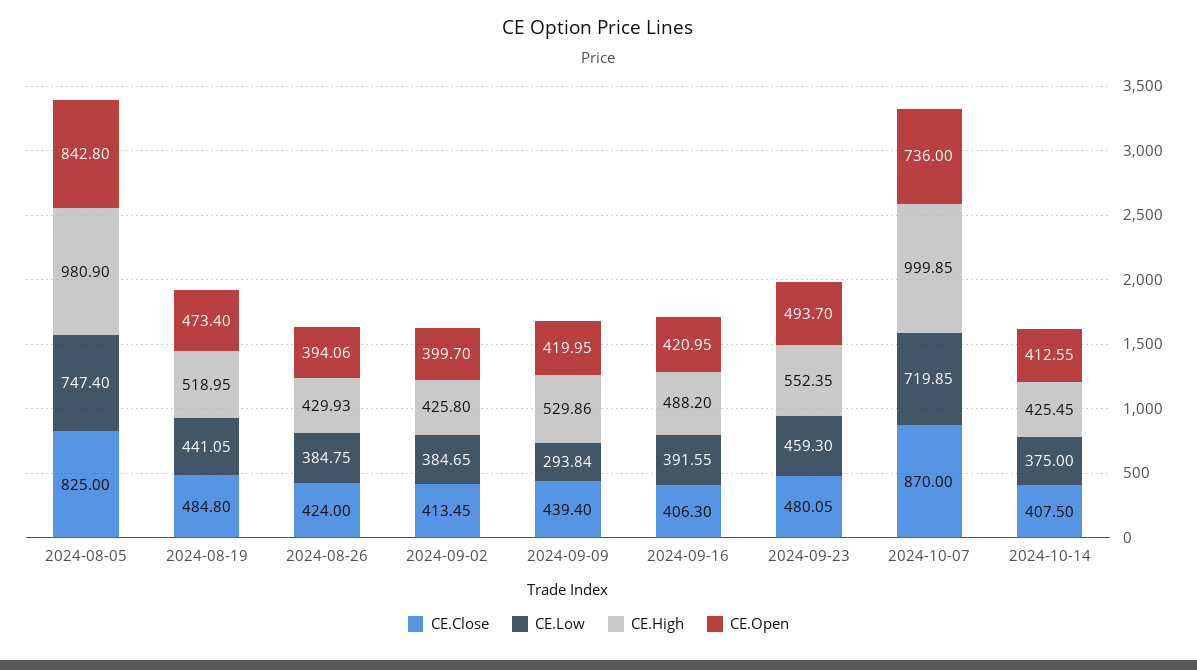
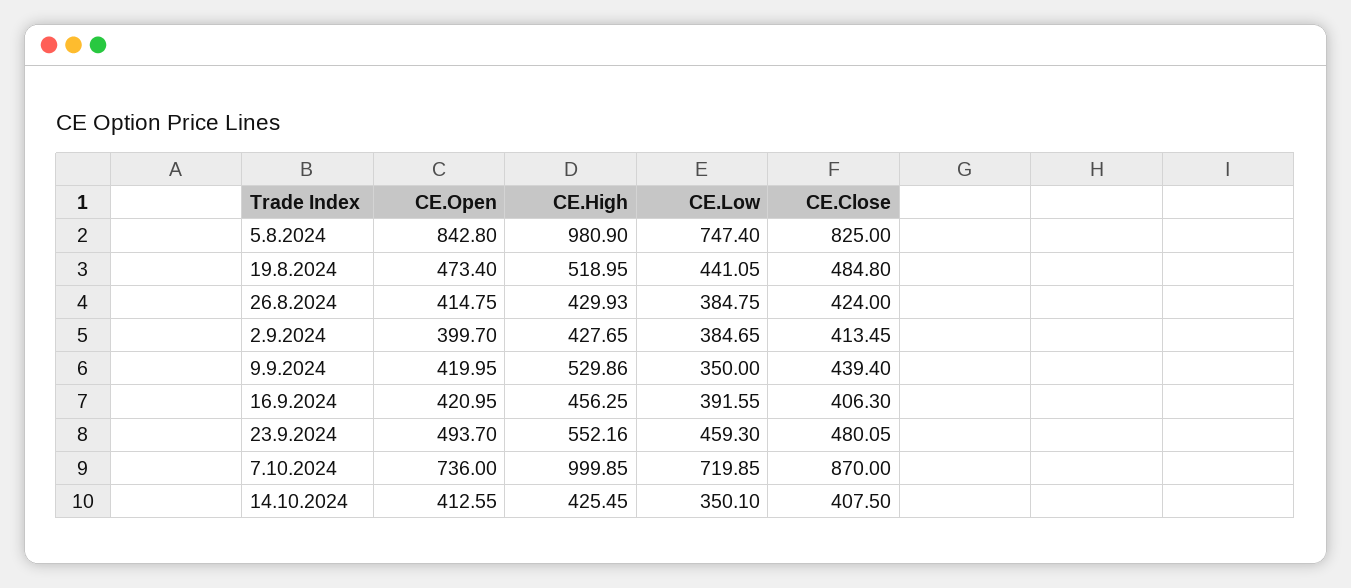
  {
    "CE.Close": {
      "2024-08-05": 825,
      "2024-08-19": 484.8,
      "2024-08-26": 424,
      "2024-09-02": 413.45,
      "2024-09-09": 439.4,
      "2024-09-16": 406.3,
      "2024-09-23": 480.05,
      "2024-10-07": 870,
      "2024-10-14": 407.5
    },
    "CE.Low": {
      "2024-08-05": 747.4,
      "2024-08-19": 441.05,
      "2024-08-26": 384.75,
      "2024-09-02": 384.65,
-     "2024-09-09": 293.84,
+     "2024-09-09": 350,
      "2024-09-16": 391.55,
      "2024-09-23": 459.3,
      "2024-10-07": 719.85,
-     "2024-10-14": 375
+     "2024-10-14": 350.1
    },
    "CE.High": {
      "2024-08-05": 980.9,
      "2024-08-19": 518.95,
      "2024-08-26": 429.93,
-     "2024-09-02": 425.8,
+     "2024-09-02": 427.65,
      "2024-09-09": 529.86,
-     "2024-09-16": 488.2,
+     "2024-09-16": 456.25,
-     "2024-09-23": 552.35,
+     "2024-09-23": 552.16,
      "2024-10-07": 999.85,
      "2024-10-14": 425.45
    },
    "CE.Open": {
      "2024-08-05": 842.8,
      "2024-08-19": 473.4,
-     "2024-08-26": 394.06,
+     "2024-08-26": 414.75,
      "2024-09-02": 399.7,
      "2024-09-09": 419.95,
      "2024-09-16": 420.95,
      "2024-09-23": 493.7,
      "2024-10-07": 736,
      "2024-10-14": 412.55
    }
  }

